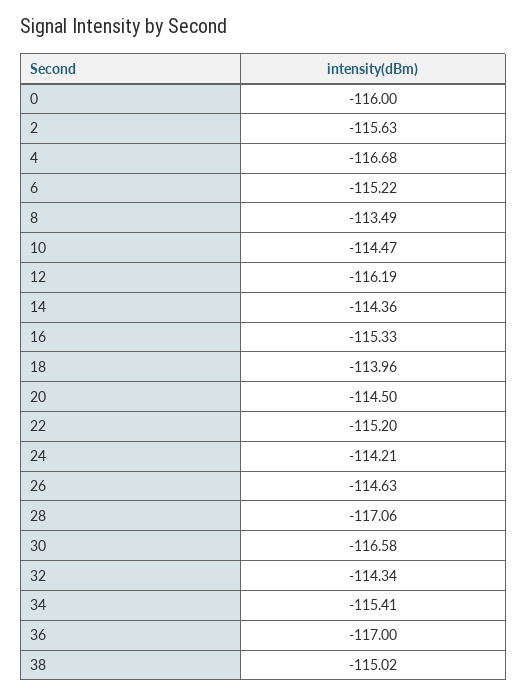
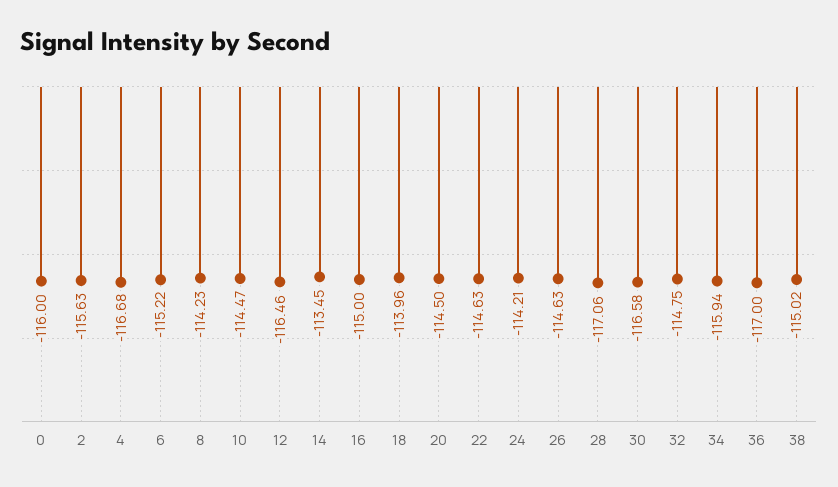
  {
    "0": -116,
    "2": -115.63,
    "4": -116.68,
    "6": -115.22,
-   "8": -113.49,
+   "8": -114.23,
    "10": -114.47,
-   "12": -116.19,
+   "12": -116.46,
-   "14": -114.36,
+   "14": -113.45,
-   "16": -115.33,
+   "16": -115,
    "18": -113.96,
    "20": -114.5,
-   "22": -115.2,
+   "22": -114.63,
    "24": -114.21,
    "26": -114.63,
    "28": -117.06,
    "30": -116.58,
-   "32": -114.34,
+   "32": -114.75,
-   "34": -115.41,
+   "34": -115.94,
    "36": -117,
    "38": -115.02
  }

